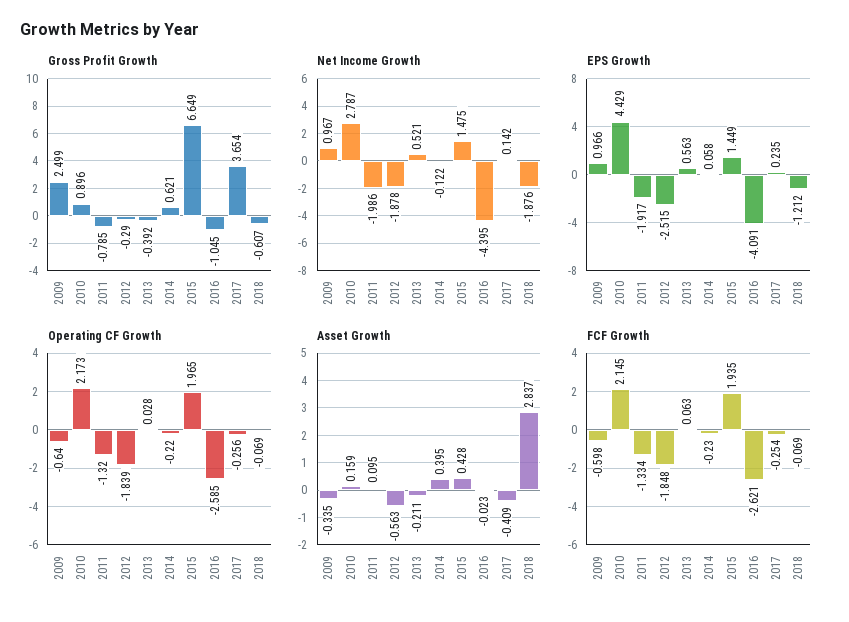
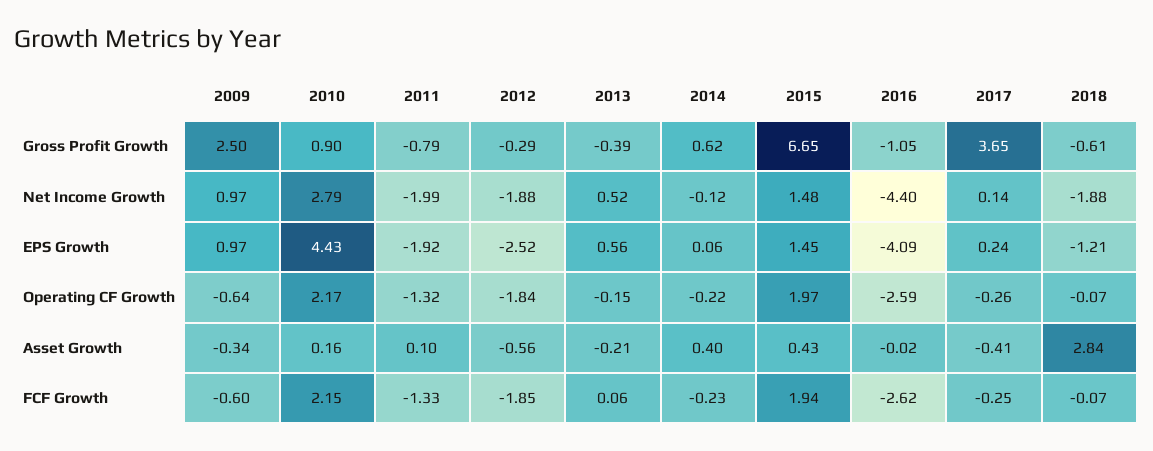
  {
    "Gross Profit Growth": {
      "2009": 2.499,
      "2010": 0.896,
      "2011": -0.785,
      "2012": -0.29,
      "2013": -0.392,
      "2014": 0.621,
      "2015": 6.649,
      "2016": -1.045,
      "2017": 3.654,
      "2018": -0.607
    },
    "Net Income Growth": {
      "2009": 0.967,
      "2010": 2.787,
      "2011": -1.986,
      "2012": -1.878,
      "2013": 0.521,
      "2014": -0.122,
      "2015": 1.475,
      "2016": -4.395,
      "2017": 0.142,
      "2018": -1.876
    },
    "EPS Growth": {
      "2009": 0.966,
      "2010": 4.429,
      "2011": -1.917,
      "2012": -2.515,
      "2013": 0.563,
      "2014": 0.058,
      "2015": 1.449,
      "2016": -4.091,
      "2017": 0.235,
      "2018": -1.212
    },
    "Operating CF Growth": {
      "2009": -0.64,
      "2010": 2.173,
      "2011": -1.32,
      "2012": -1.839,
-     "2013": 0.028,
+     "2013": -0.15,
      "2014": -0.22,
      "2015": 1.965,
      "2016": -2.585,
      "2017": -0.256,
      "2018": -0.069
    },
    "Asset Growth": {
      "2009": -0.335,
      "2010": 0.159,
      "2011": 0.095,
      "2012": -0.563,
      "2013": -0.211,
      "2014": 0.395,
      "2015": 0.428,
      "2016": -0.023,
      "2017": -0.409,
      "2018": 2.837
    },
    "FCF Growth": {
      "2009": -0.598,
      "2010": 2.145,
      "2011": -1.334,
      "2012": -1.848,
      "2013": 0.063,
      "2014": -0.23,
      "2015": 1.935,
      "2016": -2.621,
      "2017": -0.254,
      "2018": -0.069
    }
  }

